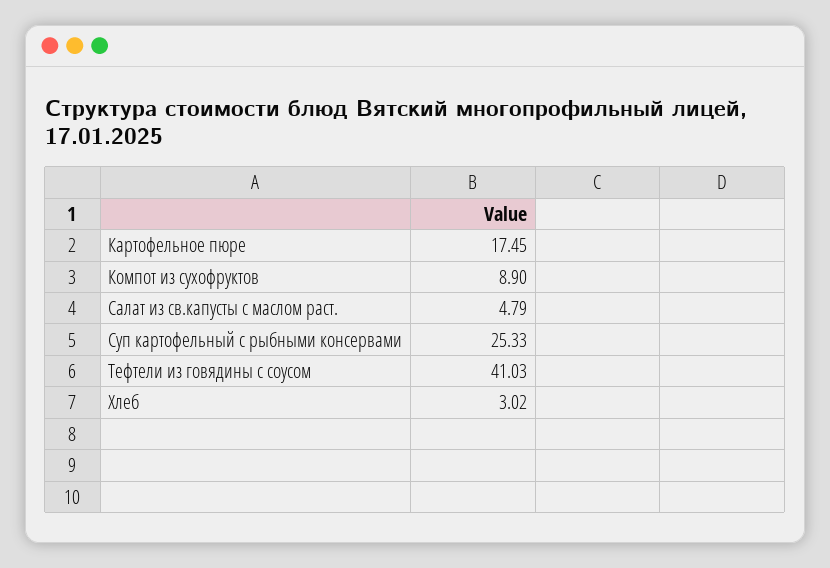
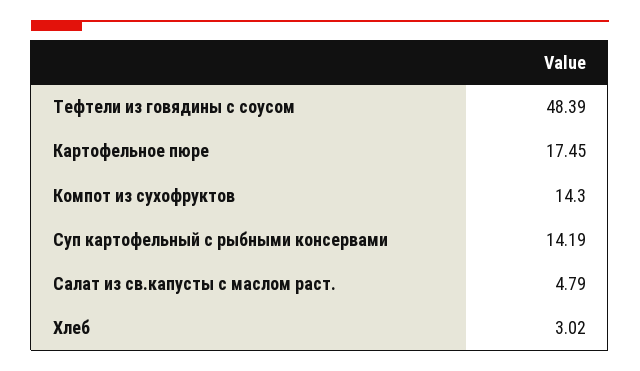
  {
    "Картофельное пюре": 17.45,
-   "Компот из сухофруктов": 8.9,
+   "Компот из сухофруктов": 14.3,
    "Салат из св.капусты с маслом раст.": 4.79,
-   "Суп картофельный с рыбными консервами": 25.33,
+   "Суп картофельный с рыбными консервами": 14.19,
-   "Тефтели из говядины с соусом": 41.03,
+   "Тефтели из говядины с соусом": 48.39,
    "Хлеб": 3.02
  }

